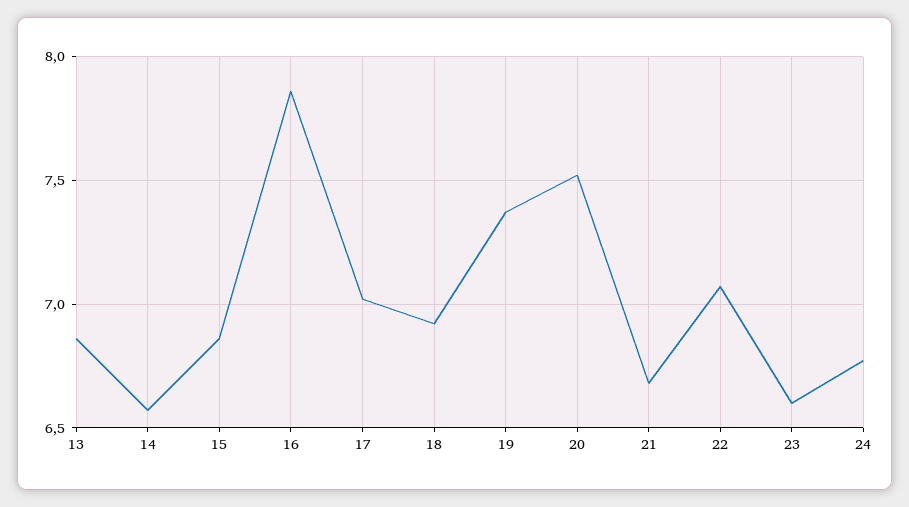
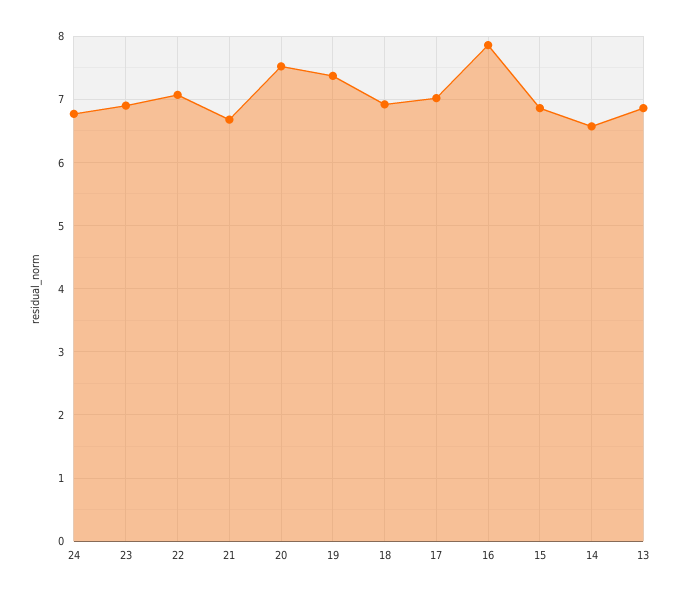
  {
    "13": 6.85,
    "14": 6.55,
    "15": 6.85,
    "16": 7.85,
    "17": 7,
    "18": 6.9,
    "19": 7.35,
    "20": 7.5,
    "21": 6.7,
    "22": 7.05,
-   "23": 6.6,
+   "23": 6.9,
    "24": 6.75
  }

